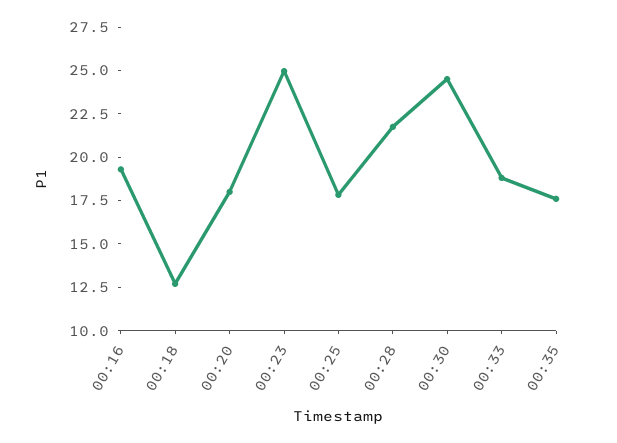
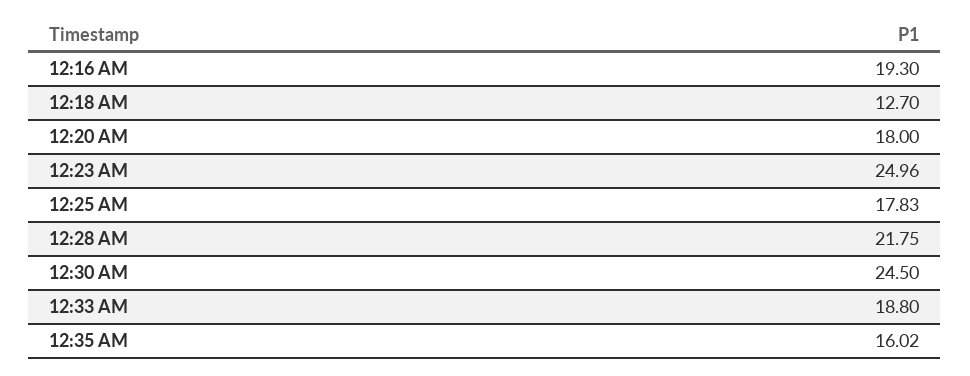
  {
    "00:16": 19.3,
    "00:18": 12.7,
    "00:20": 18,
    "00:23": 24.96,
    "00:25": 17.83,
    "00:28": 21.75,
    "00:30": 24.5,
    "00:33": 18.8,
-   "00:35": 17.5
+   "00:35": 16.02
  }

